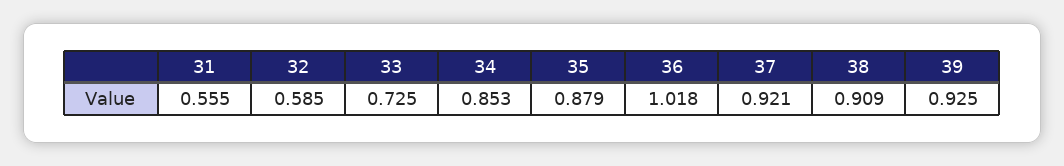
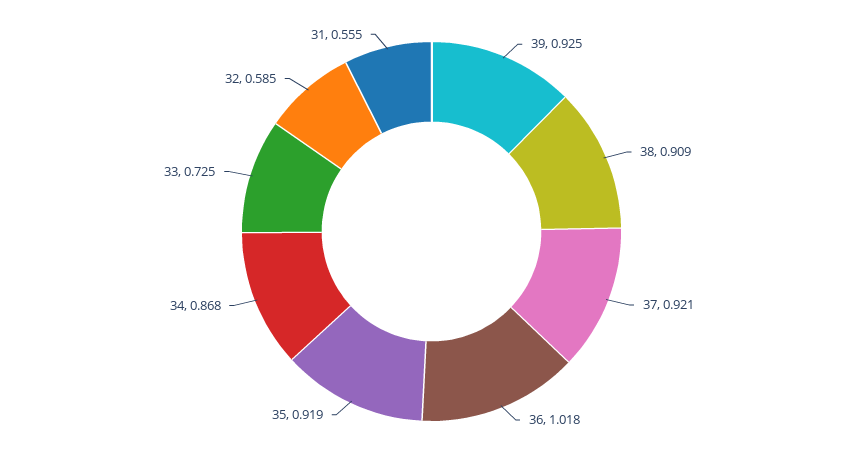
  {
    "31": 0.555,
    "32": 0.585,
    "33": 0.725,
-   "34": 0.853,
+   "34": 0.868,
-   "35": 0.879,
+   "35": 0.919,
    "36": 1.018,
    "37": 0.921,
    "38": 0.909,
    "39": 0.925
  }

